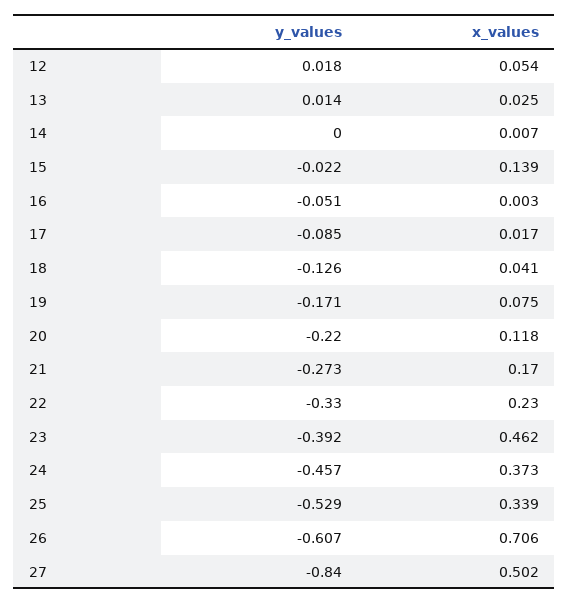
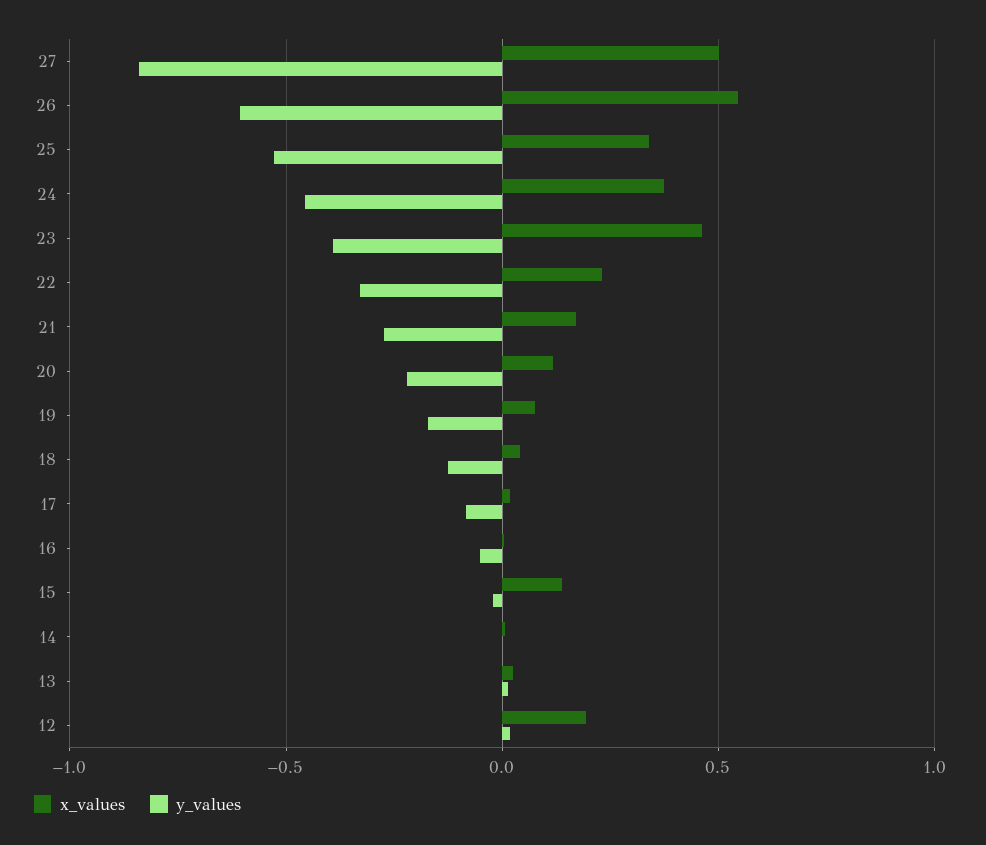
  {
    "y_values": {
      "12": 0.018,
      "13": 0.014,
      "14": 0,
      "15": -0.022,
      "16": -0.051,
      "17": -0.085,
      "18": -0.126,
      "19": -0.171,
      "20": -0.22,
      "21": -0.273,
      "22": -0.33,
      "23": -0.392,
      "24": -0.457,
      "25": -0.529,
      "26": -0.607,
      "27": -0.84
    },
    "x_values": {
-     "12": 0.054,
+     "12": 0.2,
      "13": 0.025,
      "14": 0.007,
      "15": 0.139,
      "16": 0.003,
      "17": 0.017,
      "18": 0.041,
      "19": 0.075,
      "20": 0.118,
      "21": 0.17,
      "22": 0.23,
      "23": 0.462,
      "24": 0.373,
      "25": 0.339,
-     "26": 0.706,
+     "26": 0.55,
      "27": 0.502
    }
  }

